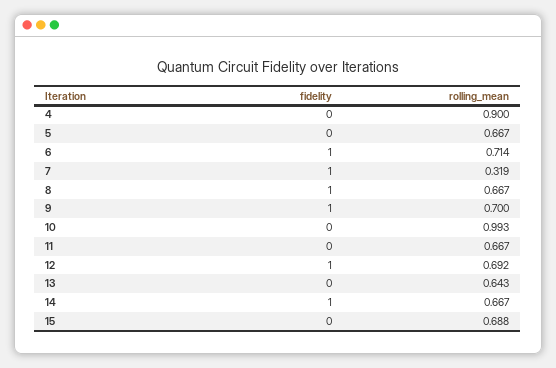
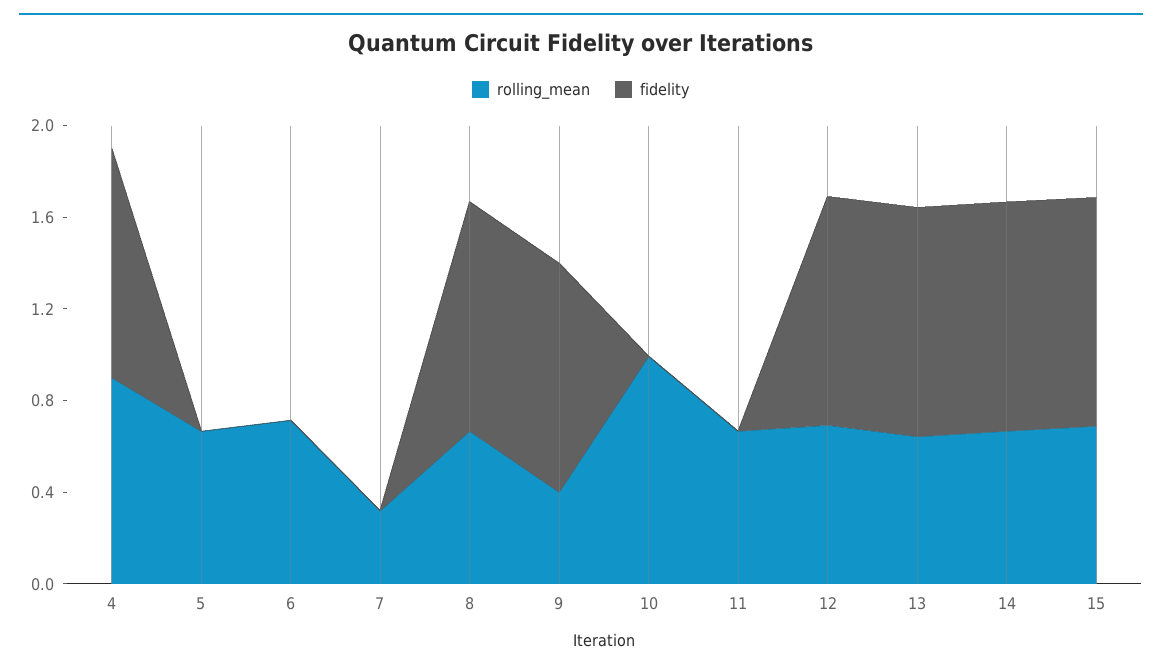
  {
    "fidelity": {
-     "4": 0,
+     "4": 1,
      "5": 0,
-     "6": 1,
+     "6": 0,
-     "7": 1,
+     "7": 0,
      "8": 1,
      "9": 1,
      "10": 0,
      "11": 0,
      "12": 1,
-     "13": 0,
+     "13": 1,
      "14": 1,
-     "15": 0
+     "15": 1
    },
    "rolling_mean": {
      "4": 0.9,
      "5": 0.667,
      "6": 0.714,
      "7": 0.319,
      "8": 0.667,
-     "9": 0.7,
+     "9": 0.4,
      "10": 0.993,
      "11": 0.667,
      "12": 0.692,
      "13": 0.643,
      "14": 0.667,
      "15": 0.688
    }
  }

